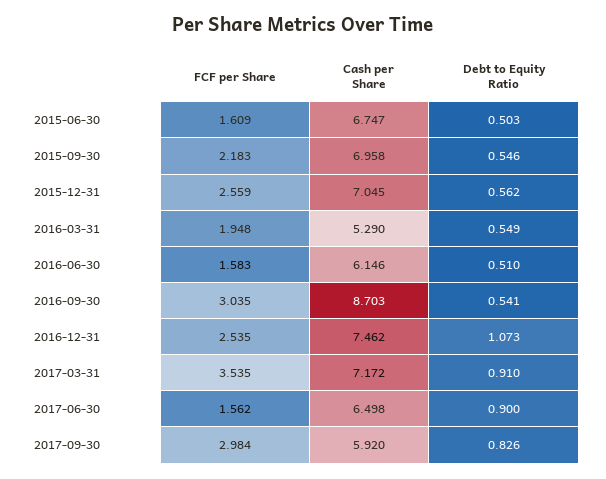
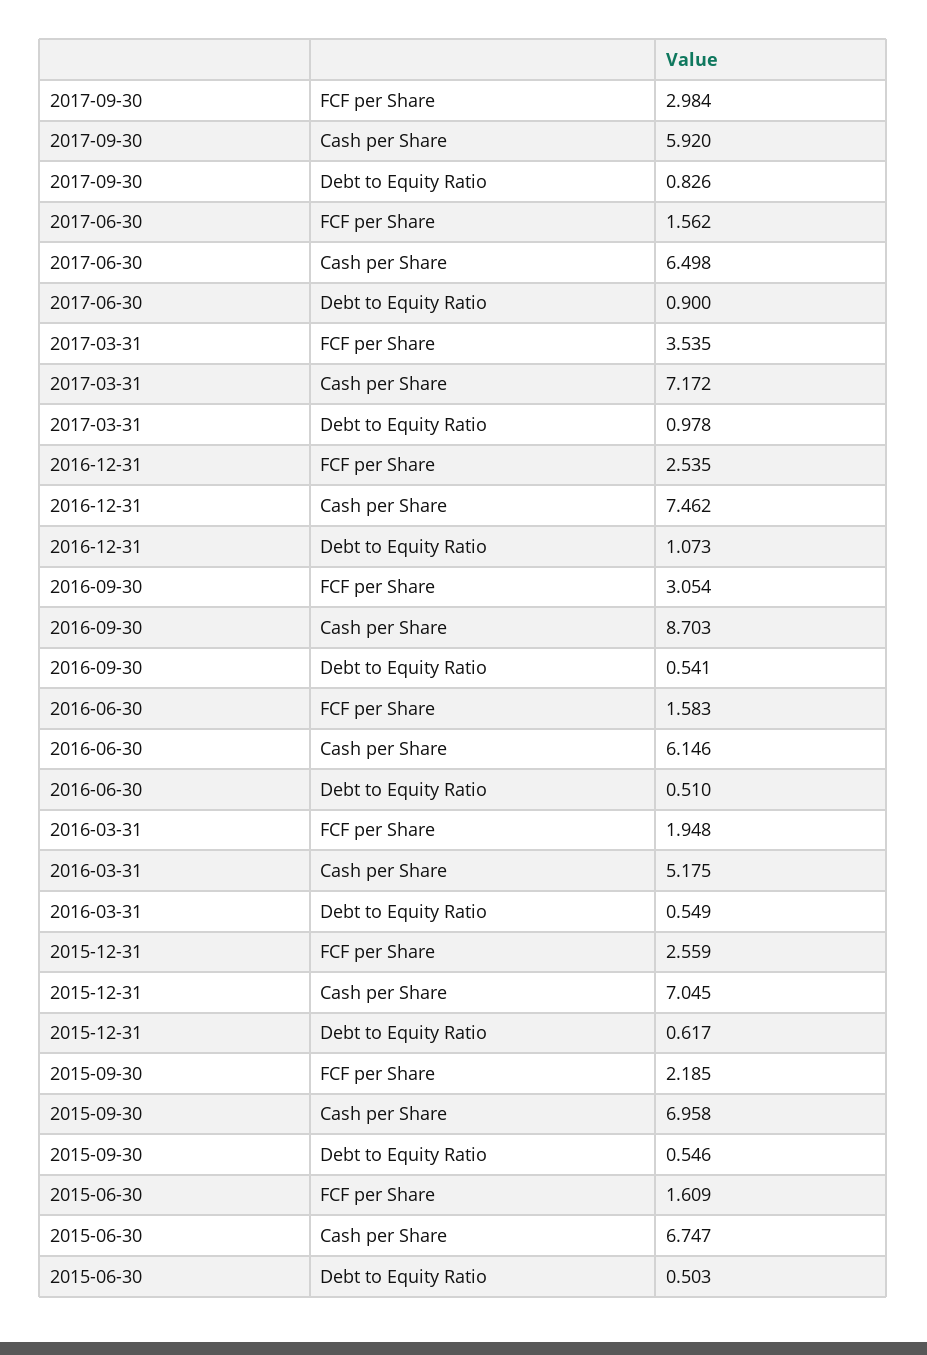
  {
    "FCF per Share": {
      "2015-06-30": 1.609,
-     "2015-09-30": 2.183,
+     "2015-09-30": 2.185,
      "2015-12-31": 2.559,
      "2016-03-31": 1.948,
      "2016-06-30": 1.583,
-     "2016-09-30": 3.035,
+     "2016-09-30": 3.054,
      "2016-12-31": 2.535,
      "2017-03-31": 3.535,
      "2017-06-30": 1.562,
      "2017-09-30": 2.984
    },
    "Cash per Share": {
      "2015-06-30": 6.747,
      "2015-09-30": 6.958,
      "2015-12-31": 7.045,
-     "2016-03-31": 5.29,
+     "2016-03-31": 5.175,
      "2016-06-30": 6.146,
      "2016-09-30": 8.703,
      "2016-12-31": 7.462,
      "2017-03-31": 7.172,
      "2017-06-30": 6.498,
      "2017-09-30": 5.92
    },
    "Debt to Equity Ratio": {
      "2015-06-30": 0.503,
      "2015-09-30": 0.546,
-     "2015-12-31": 0.562,
+     "2015-12-31": 0.617,
      "2016-03-31": 0.549,
      "2016-06-30": 0.51,
      "2016-09-30": 0.541,
      "2016-12-31": 1.073,
-     "2017-03-31": 0.91,
+     "2017-03-31": 0.978,
      "2017-06-30": 0.9,
      "2017-09-30": 0.826
    }
  }

